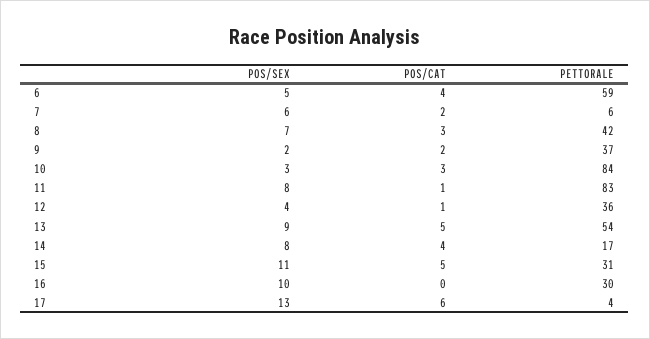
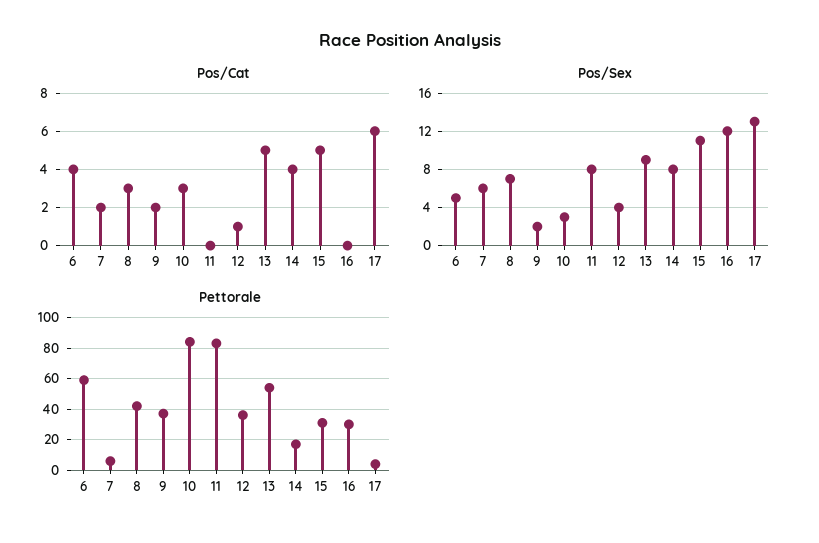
  {
    "POS/SEX": {
      "6": 5,
      "7": 6,
      "8": 7,
      "9": 2,
      "10": 3,
      "11": 8,
      "12": 4,
      "13": 9,
      "14": 8,
      "15": 11,
-     "16": 10,
+     "16": 12,
      "17": 13
    },
    "POS/CAT": {
      "6": 4,
      "7": 2,
      "8": 3,
      "9": 2,
      "10": 3,
-     "11": 1,
+     "11": 0,
      "12": 1,
      "13": 5,
      "14": 4,
      "15": 5,
      "16": 0,
      "17": 6
    },
    "PETTORALE": {
      "6": 59,
      "7": 6,
      "8": 42,
      "9": 37,
      "10": 84,
      "11": 83,
      "12": 36,
      "13": 54,
      "14": 17,
      "15": 31,
      "16": 30,
      "17": 4
    }
  }

